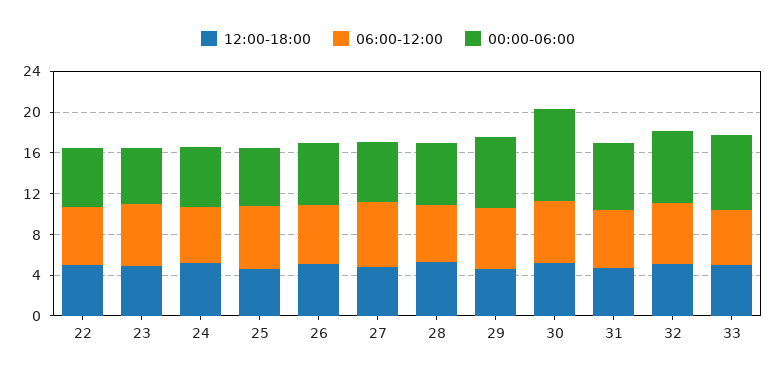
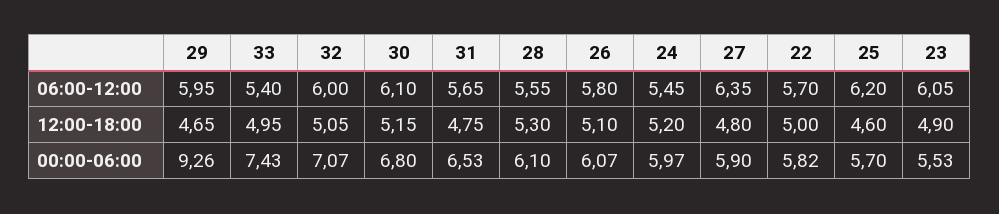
  {
    "12:00-18:00": {
      "22": 5,
      "23": 4.9,
      "24": 5.2,
      "25": 4.6,
      "26": 5.1,
      "27": 4.8,
      "28": 5.3,
      "29": 4.65,
      "30": 5.15,
      "31": 4.75,
      "32": 5.05,
      "33": 4.95
    },
    "06:00-12:00": {
      "22": 5.7,
      "23": 6.05,
      "24": 5.45,
      "25": 6.2,
      "26": 5.8,
      "27": 6.35,
      "28": 5.55,
      "29": 5.95,
      "30": 6.1,
      "31": 5.65,
      "32": 6,
      "33": 5.4
    },
    "00:00-06:00": {
      "22": 5.82,
      "23": 5.53,
      "24": 5.97,
      "25": 5.7,
      "26": 6.07,
      "27": 5.9,
      "28": 6.1,
-     "29": 7,
+     "29": 9.26,
-     "30": 9,
+     "30": 6.8,
      "31": 6.53,
      "32": 7.07,
      "33": 7.43
    }
  }

